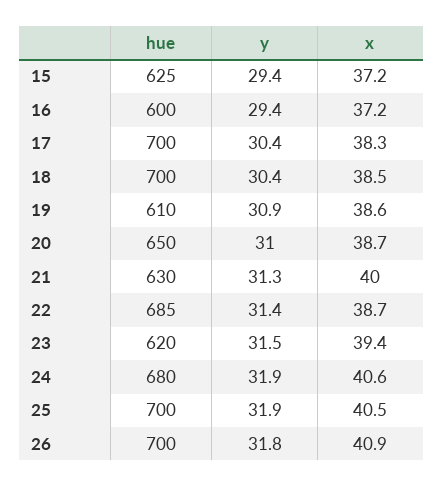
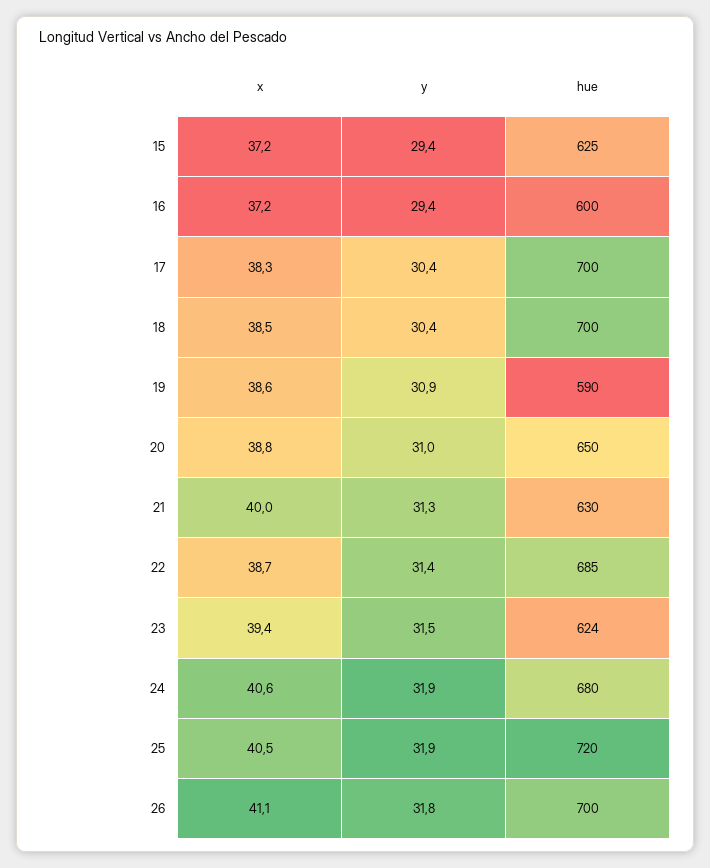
  {
    "hue": {
      "15": 625,
      "16": 600,
      "17": 700,
      "18": 700,
-     "19": 610,
+     "19": 590,
      "20": 650,
      "21": 630,
      "22": 685,
-     "23": 620,
+     "23": 624,
      "24": 680,
-     "25": 700,
+     "25": 720,
      "26": 700
    },
    "y": {
      "15": 29.4,
      "16": 29.4,
      "17": 30.4,
      "18": 30.4,
      "19": 30.9,
      "20": 31,
      "21": 31.3,
      "22": 31.4,
      "23": 31.5,
      "24": 31.9,
      "25": 31.9,
      "26": 31.8
    },
    "x": {
      "15": 37.2,
      "16": 37.2,
      "17": 38.3,
      "18": 38.5,
      "19": 38.6,
-     "20": 38.7,
+     "20": 38.8,
      "21": 40,
      "22": 38.7,
      "23": 39.4,
      "24": 40.6,
      "25": 40.5,
-     "26": 40.9
+     "26": 41.1
    }
  }

